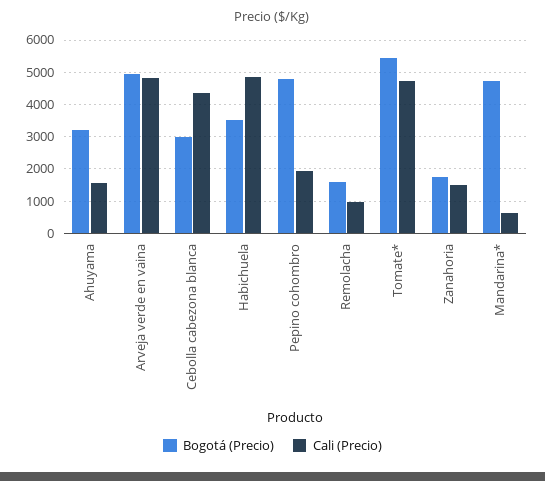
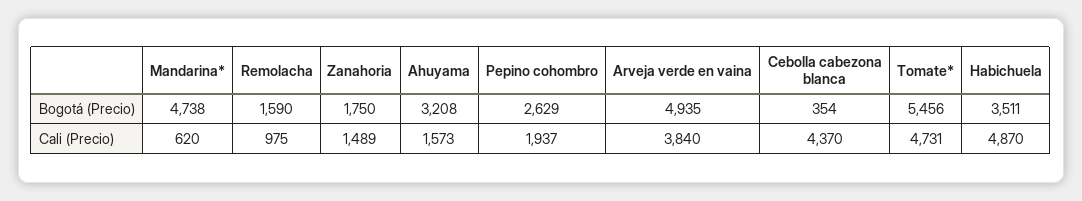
  {
    "Bogotá (Precio)": {
      "Ahuyama": 3208,
      "Arveja verde en vaina": 4935,
-     "Cebolla cabezona blanca": 3000,
+     "Cebolla cabezona blanca": 354,
      "Habichuela": 3511,
-     "Pepino cohombro": 4800,
+     "Pepino cohombro": 2629,
      "Remolacha": 1590,
      "Tomate*": 5456,
      "Zanahoria": 1750,
      "Mandarina*": 4738
    },
    "Cali (Precio)": {
      "Ahuyama": 1573,
-     "Arveja verde en vaina": 4800,
+     "Arveja verde en vaina": 3840,
      "Cebolla cabezona blanca": 4370,
      "Habichuela": 4870,
      "Pepino cohombro": 1937,
      "Remolacha": 975,
      "Tomate*": 4731,
      "Zanahoria": 1489,
      "Mandarina*": 620
    }
  }

